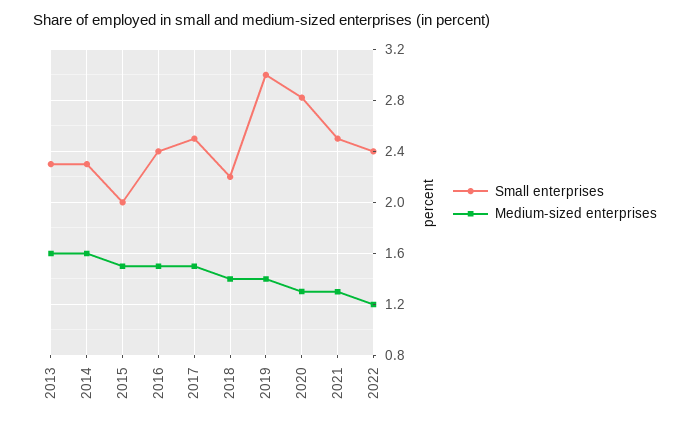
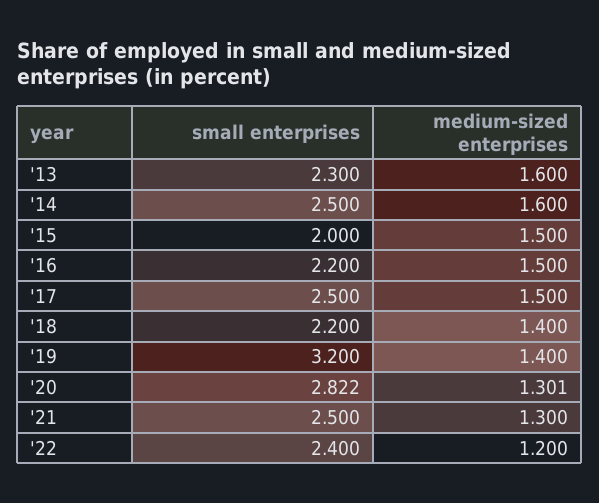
  {
    "Small enterprises": {
      "2013": 2.3,
-     "2014": 2.3,
+     "2014": 2.5,
      "2015": 2,
-     "2016": 2.4,
+     "2016": 2.2,
      "2017": 2.5,
      "2018": 2.2,
-     "2019": 3,
+     "2019": 3.2,
      "2020": 2.822,
      "2021": 2.5,
      "2022": 2.4
    },
    "Medium-sized enterprises": {
      "2013": 1.6,
      "2014": 1.6,
      "2015": 1.5,
      "2016": 1.5,
      "2017": 1.5,
      "2018": 1.4,
      "2019": 1.4,
      "2020": 1.301,
      "2021": 1.3,
      "2022": 1.2
    }
  }

